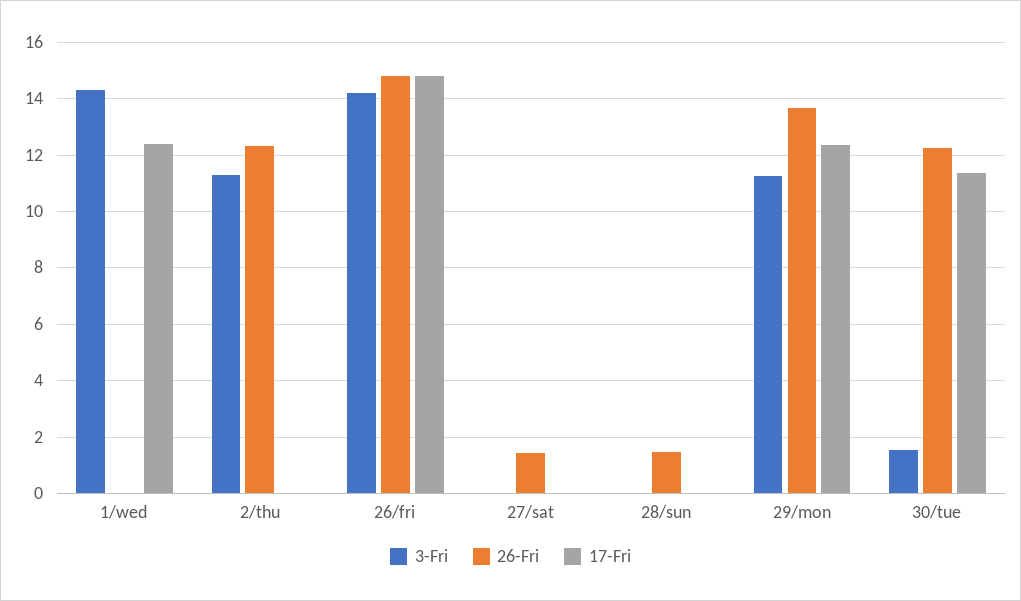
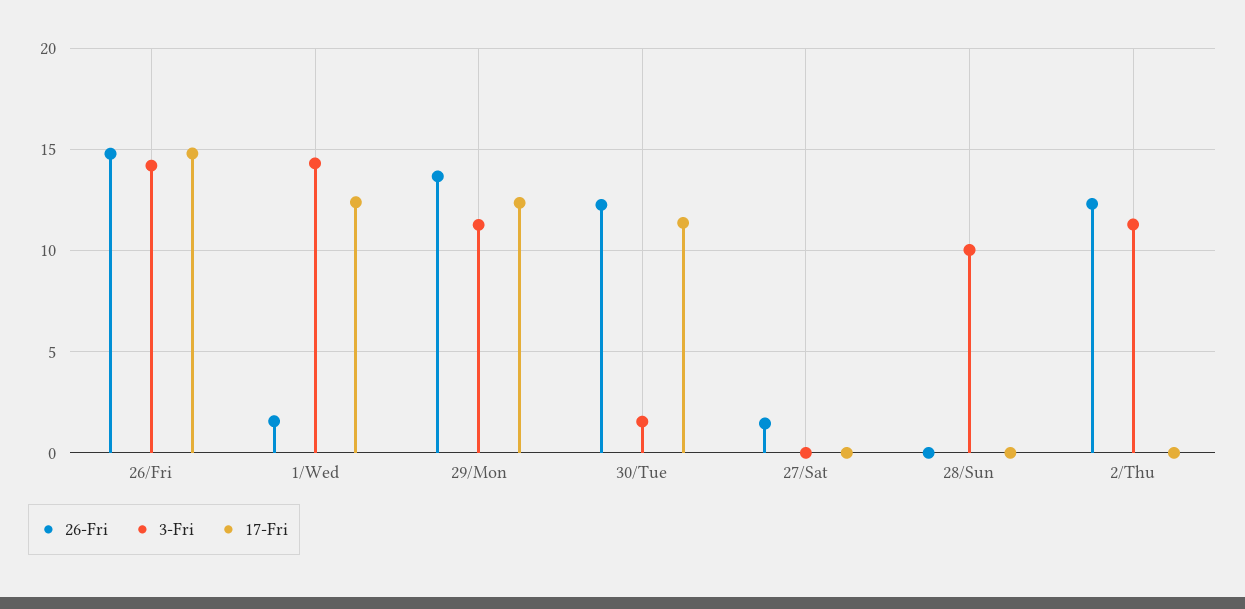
  {
    "3-Fri": {
      "1/wed": 14.25,
      "2/thu": 11.25,
      "26/fri": 14.25,
      "27/sat": 0,
-     "28/sun": 0,
+     "28/sun": 10,
      "29/mon": 11.25,
      "30/tue": 1.5
    },
    "26-Fri": {
-     "1/wed": 0,
+     "1/wed": 1.5,
      "2/thu": 12.25,
      "26/fri": 14.75,
      "27/sat": 1.5,
-     "28/sun": 1.5,
+     "28/sun": 0,
      "29/mon": 13.75,
      "30/tue": 12.25
    },
    "17-Fri": {
      "1/wed": 12.5,
      "2/thu": 0,
      "26/fri": 14.75,
      "27/sat": 0,
      "28/sun": 0,
      "29/mon": 12.25,
      "30/tue": 11.25
    }
  }

